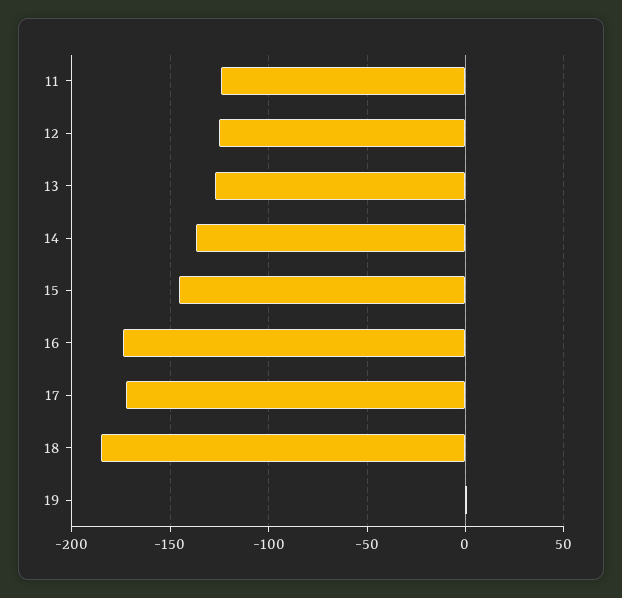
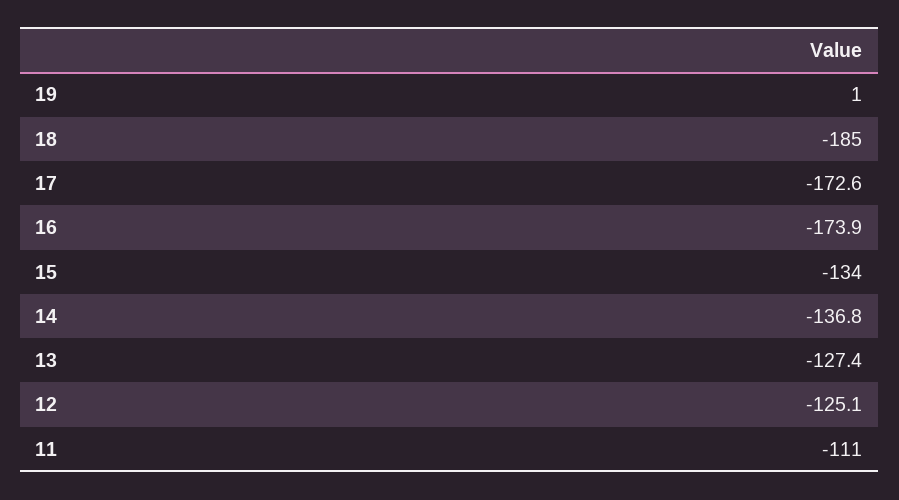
  {
-   "11": -125,
+   "11": -111,
    "12": -125.1,
    "13": -127.4,
    "14": -136.8,
-   "15": -145,
+   "15": -134,
    "16": -173.9,
    "17": -172.6,
    "18": -185,
    "19": 1
  }

